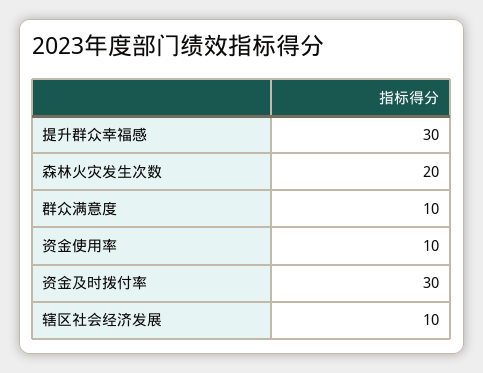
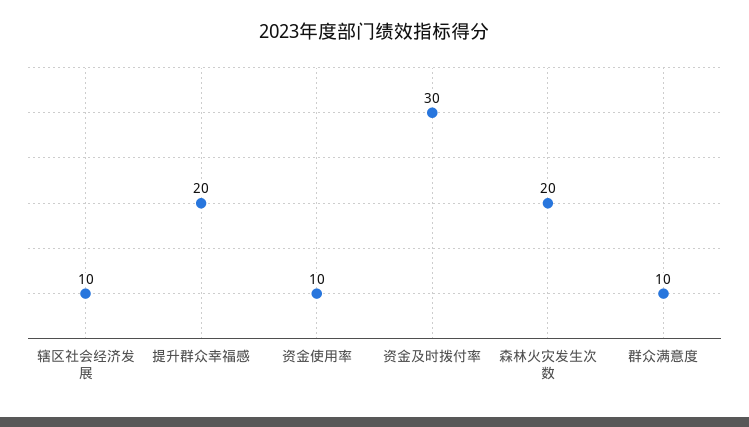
  {
-   "提升群众幸福感": 30,
+   "提升群众幸福感": 20,
    "森林火灾发生次数": 20,
    "群众满意度": 10,
    "资金使用率": 10,
    "资金及时拨付率": 30,
    "辖区社会经济发展": 10
  }

